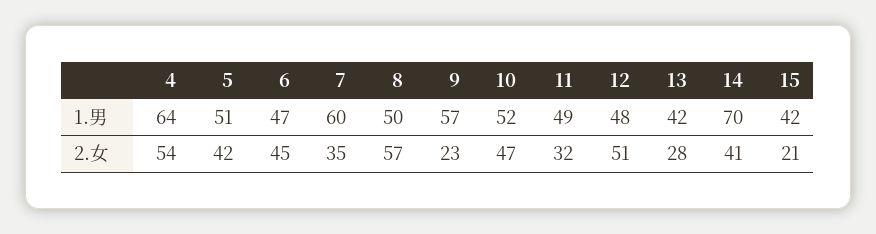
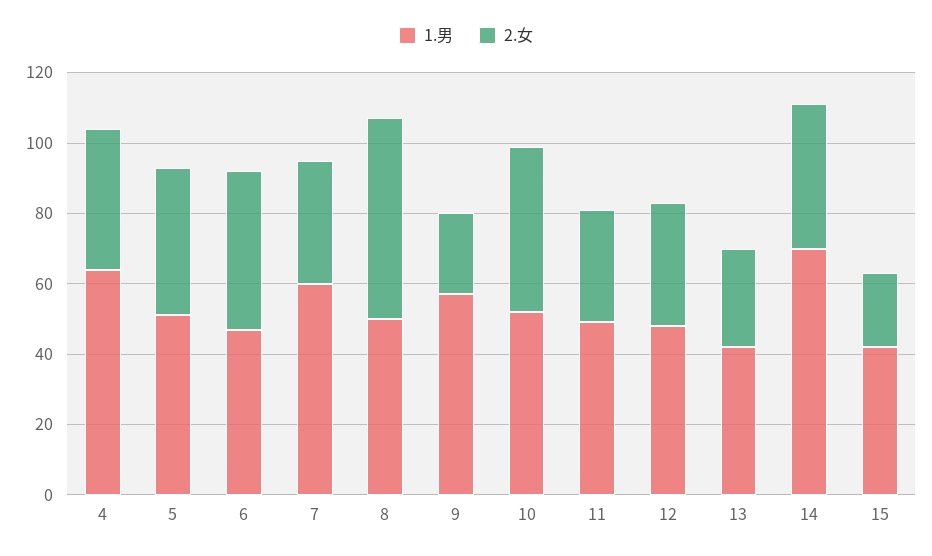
  {
    "1.男": {
      "4": 64,
      "5": 51,
      "6": 47,
      "7": 60,
      "8": 50,
      "9": 57,
      "10": 52,
      "11": 49,
      "12": 48,
      "13": 42,
      "14": 70,
      "15": 42
    },
    "2.女": {
-     "4": 54,
+     "4": 40,
      "5": 42,
      "6": 45,
      "7": 35,
      "8": 57,
      "9": 23,
      "10": 47,
      "11": 32,
-     "12": 51,
+     "12": 35,
      "13": 28,
      "14": 41,
      "15": 21
    }
  }

